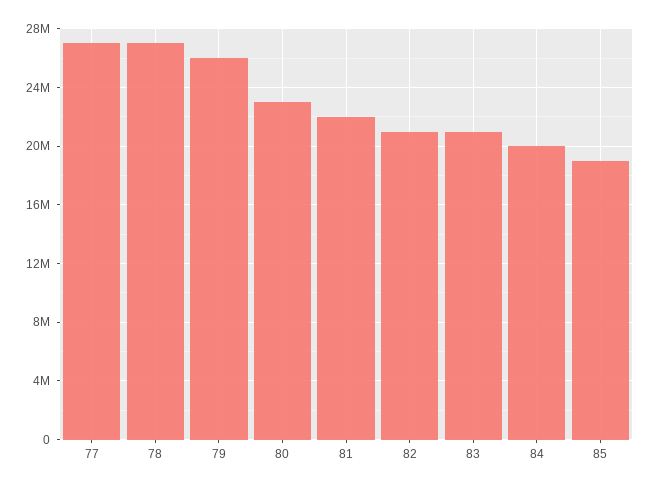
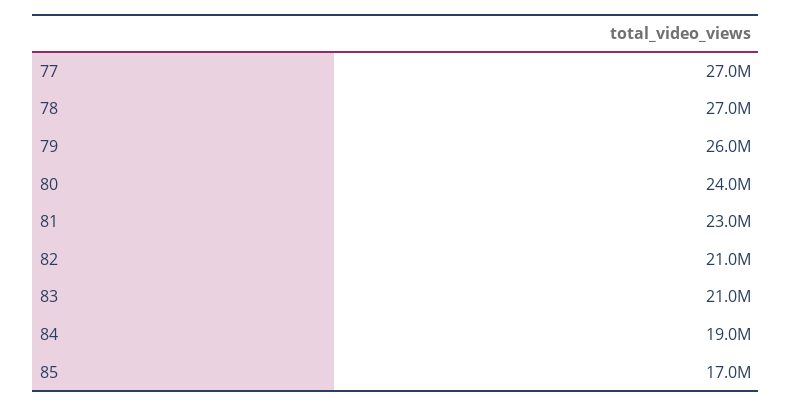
  {
    "77": 27000000,
    "78": 27000000,
    "79": 26000000,
-   "80": 23000000,
+   "80": 24000000,
-   "81": 22000000,
+   "81": 23000000,
    "82": 21000000,
    "83": 21000000,
-   "84": 20000000,
+   "84": 19000000,
-   "85": 19000000
+   "85": 17000000
  }

